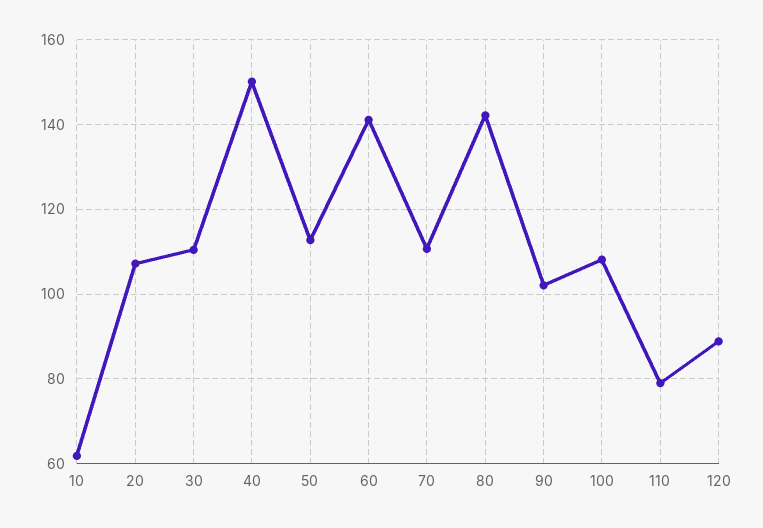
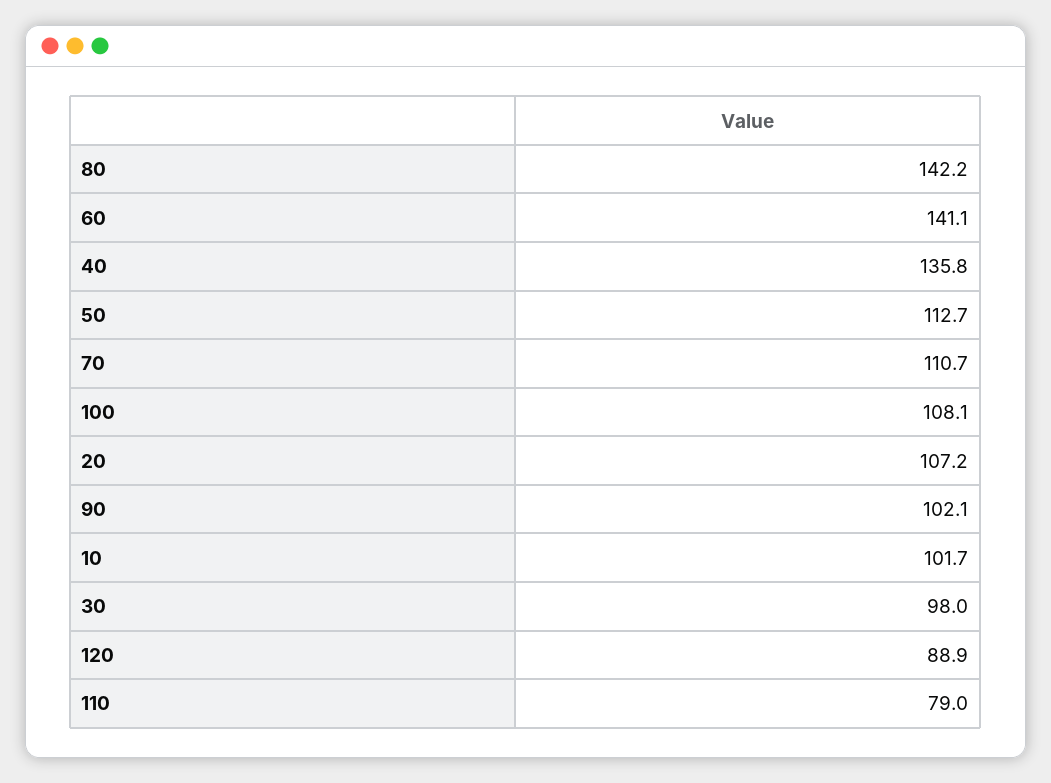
  {
-   "10": 62,
+   "10": 101.7,
    "20": 107.2,
-   "30": 110,
+   "30": 98,
-   "40": 150,
+   "40": 135.8,
    "50": 112.7,
    "60": 141.1,
    "70": 110.7,
    "80": 142.2,
    "90": 102.1,
    "100": 108.1,
    "110": 79,
    "120": 88.9
  }

